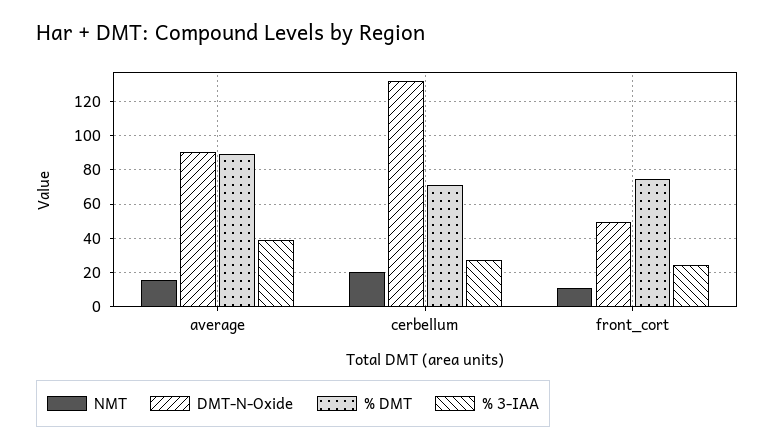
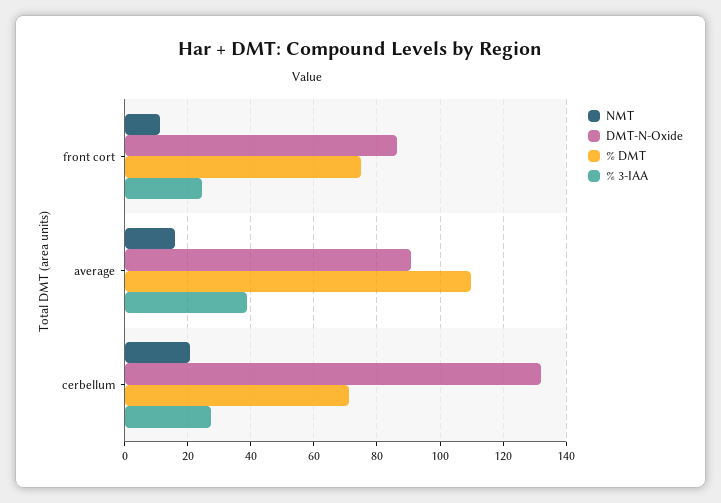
  {
    "NMT": {
      "average": 16,
      "cerbellum": 20,
      "front_cort": 12
    },
    "DMT-N-Oxide": {
      "average": 90,
      "cerbellum": 132,
-     "front_cort": 50
+     "front_cort": 86
    },
    "% DMT": {
-     "average": 90,
+     "average": 110,
      "cerbellum": 72,
      "front_cort": 74
    },
    "% 3-IAA": {
      "average": 38,
      "cerbellum": 28,
      "front_cort": 24
    }
  }

